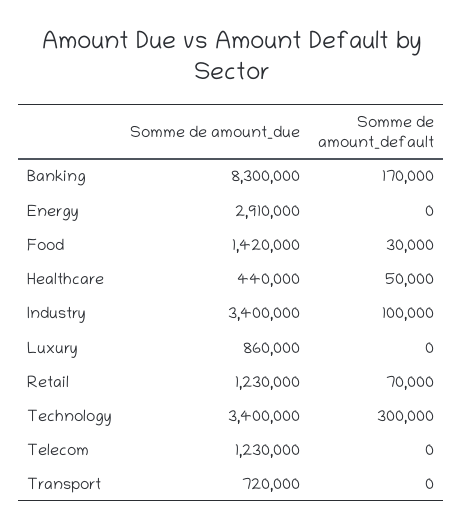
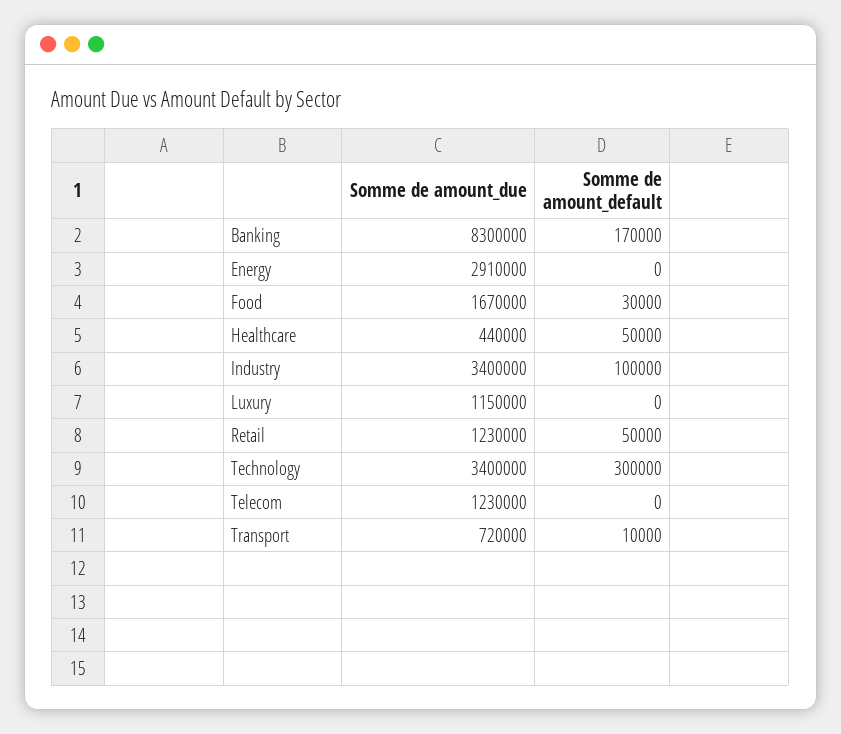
  {
    "Somme de amount_due": {
      "Banking": 8300000,
      "Energy": 2910000,
-     "Food": 1420000,
+     "Food": 1670000,
      "Healthcare": 440000,
      "Industry": 3400000,
-     "Luxury": 860000,
+     "Luxury": 1150000,
      "Retail": 1230000,
      "Technology": 3400000,
      "Telecom": 1230000,
      "Transport": 720000
    },
    "Somme de amount_default": {
      "Banking": 170000,
      "Energy": 0,
      "Food": 30000,
      "Healthcare": 50000,
      "Industry": 100000,
      "Luxury": 0,
-     "Retail": 70000,
+     "Retail": 50000,
      "Technology": 300000,
      "Telecom": 0,
-     "Transport": 0
+     "Transport": 10000
    }
  }

